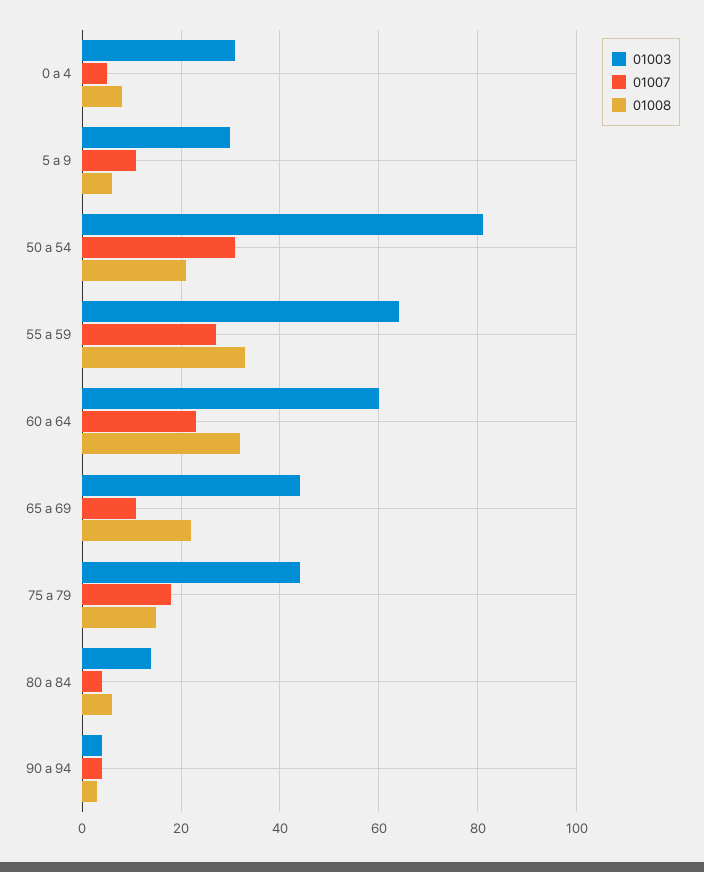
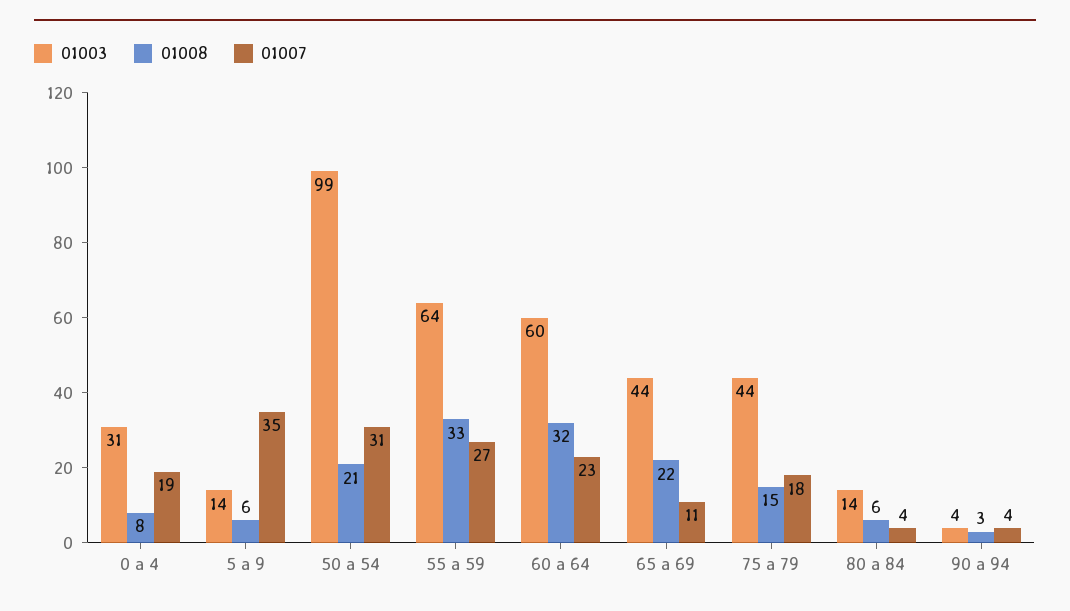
  {
    "01003": {
      "0 a 4": 31,
-     "5 a 9": 30,
+     "5 a 9": 14,
-     "50 a 54": 80,
+     "50 a 54": 99,
      "55 a 59": 64,
      "60 a 64": 60,
      "65 a 69": 44,
      "75 a 79": 44,
      "80 a 84": 14,
      "90 a 94": 4
    },
    "01007": {
-     "0 a 4": 5,
+     "0 a 4": 19,
-     "5 a 9": 10,
+     "5 a 9": 35,
      "50 a 54": 31,
      "55 a 59": 27,
      "60 a 64": 23,
      "65 a 69": 11,
      "75 a 79": 18,
      "80 a 84": 4,
      "90 a 94": 4
    },
    "01008": {
      "0 a 4": 8,
      "5 a 9": 6,
      "50 a 54": 21,
      "55 a 59": 33,
      "60 a 64": 32,
      "65 a 69": 22,
      "75 a 79": 15,
      "80 a 84": 6,
      "90 a 94": 3
    }
  }

